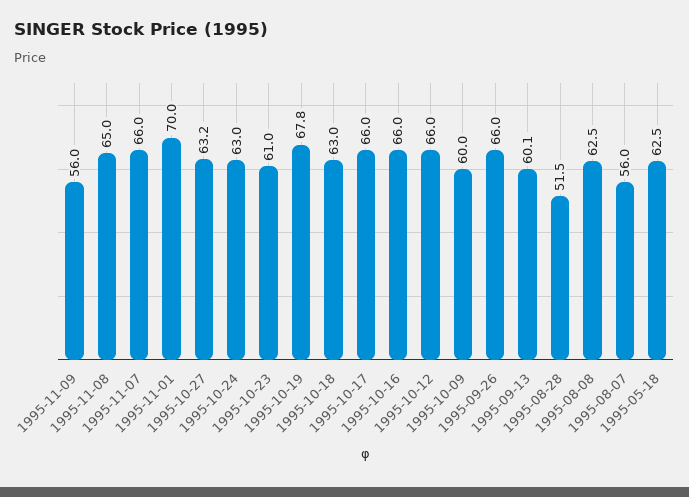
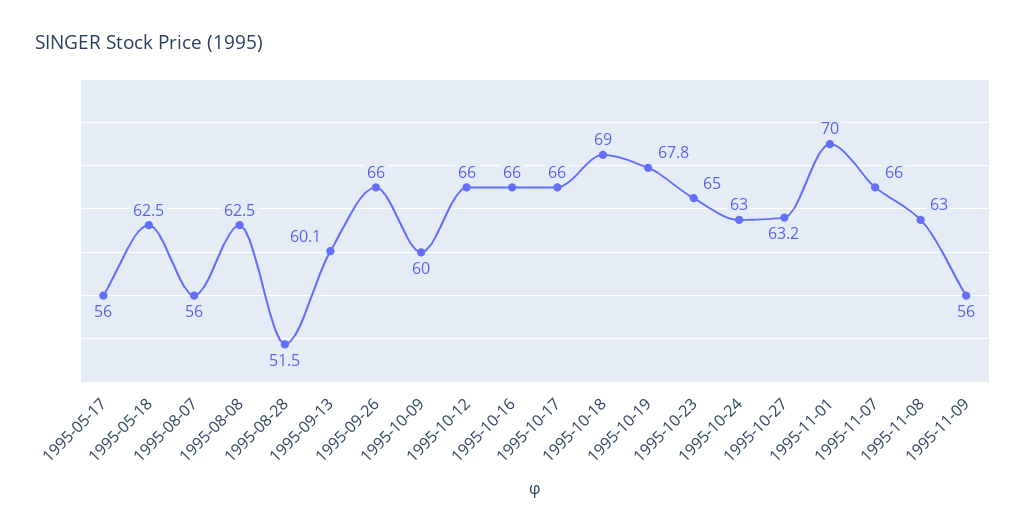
  {
    "1995-11-09": 56,
-   "1995-11-08": 65,
+   "1995-11-08": 63,
    "1995-11-07": 66,
    "1995-11-01": 70,
    "1995-10-27": 63.2,
    "1995-10-24": 63,
-   "1995-10-23": 61,
+   "1995-10-23": 65,
    "1995-10-19": 67.8,
-   "1995-10-18": 63,
+   "1995-10-18": 69,
    "1995-10-17": 66,
    "1995-10-16": 66,
    "1995-10-12": 66,
    "1995-10-09": 60,
    "1995-09-26": 66,
    "1995-09-13": 60.1,
    "1995-08-28": 51.5,
    "1995-08-08": 62.5,
    "1995-08-07": 56,
-   "1995-05-18": 62.5
+   "1995-05-18": 62.5,
+   "1995-05-17": 56
  }

